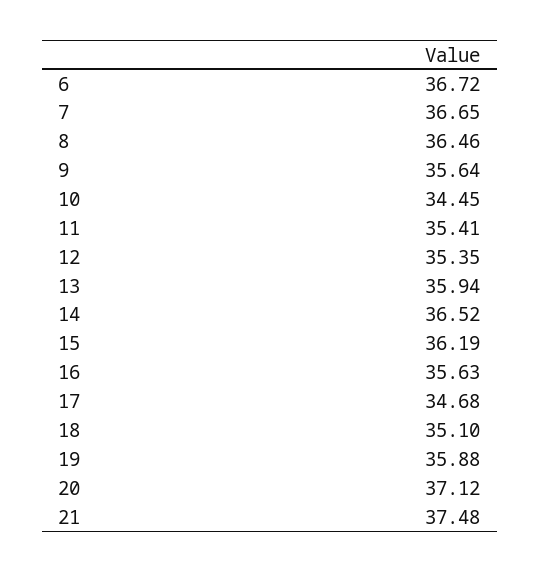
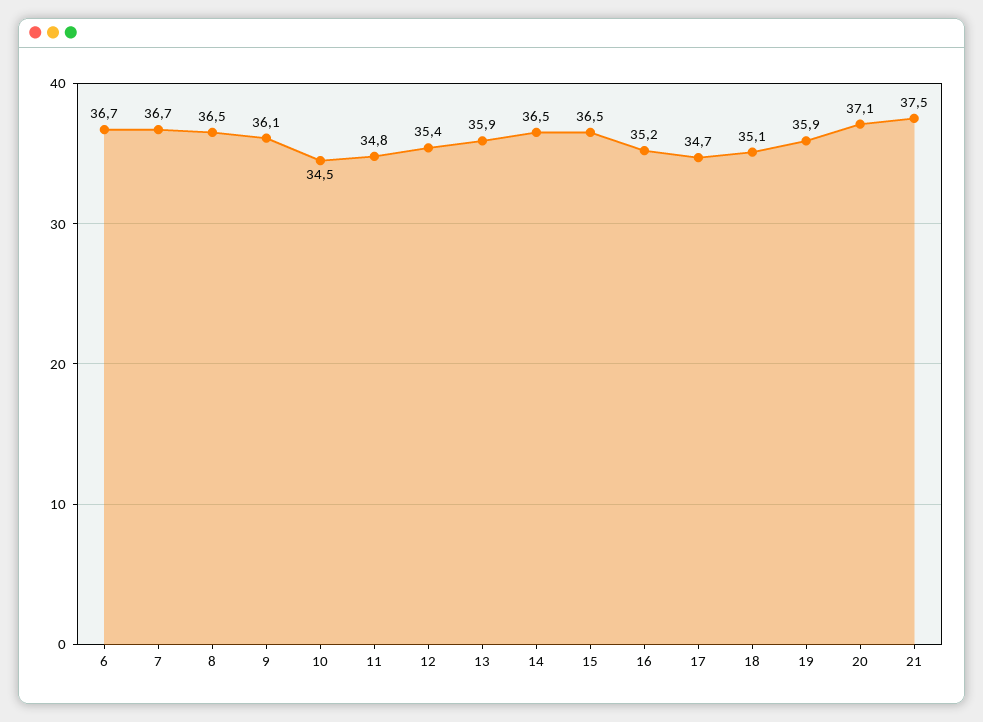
  {
    "6": 36.72,
    "7": 36.65,
    "8": 36.46,
-   "9": 35.64,
+   "9": 36.1,
    "10": 34.45,
-   "11": 35.41,
+   "11": 34.8,
    "12": 35.35,
    "13": 35.94,
    "14": 36.52,
-   "15": 36.19,
+   "15": 36.5,
-   "16": 35.63,
+   "16": 35.2,
    "17": 34.68,
    "18": 35.1,
    "19": 35.88,
    "20": 37.12,
    "21": 37.48
  }

